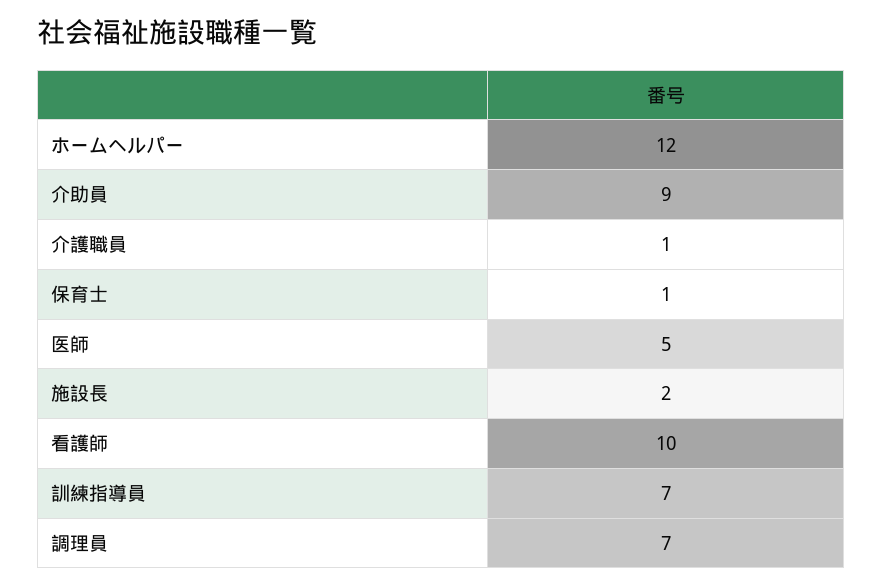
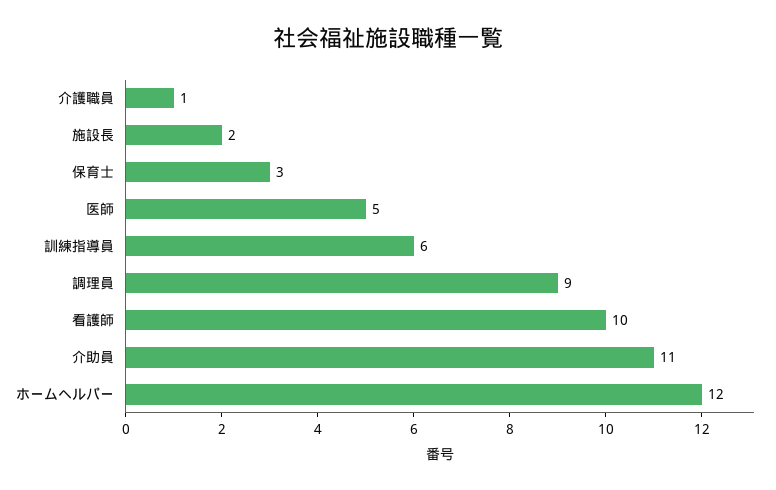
  {
    "ホームヘルパー": 12,
-   "介助員": 9,
+   "介助員": 11,
    "介護職員": 1,
-   "保育士": 1,
+   "保育士": 3,
    "医師": 5,
    "施設長": 2,
    "看護師": 10,
-   "訓練指導員": 7,
+   "訓練指導員": 6,
-   "調理員": 7
+   "調理員": 9
  }

